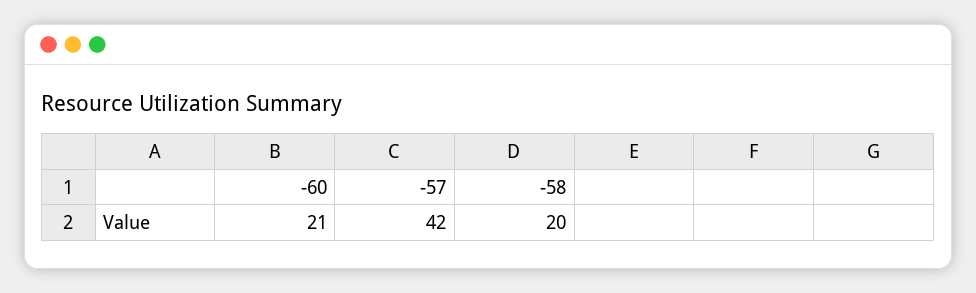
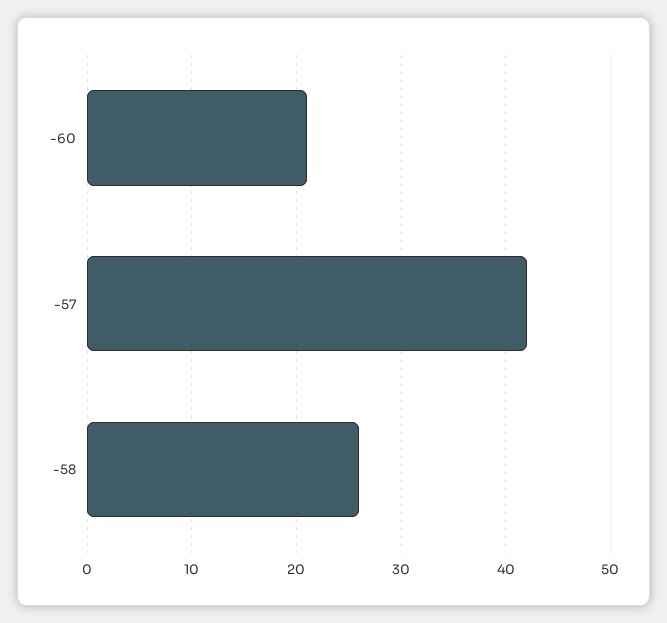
  {
    "-60": 21,
    "-57": 42,
-   "-58": 20
+   "-58": 26
  }

